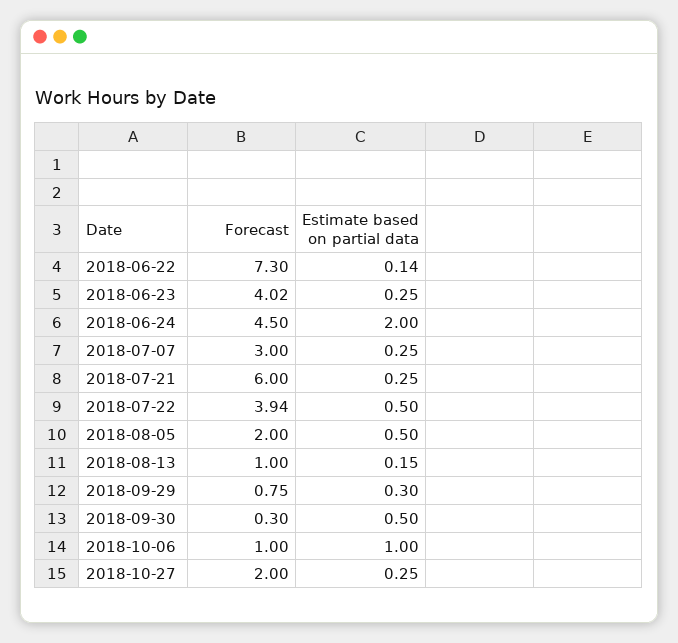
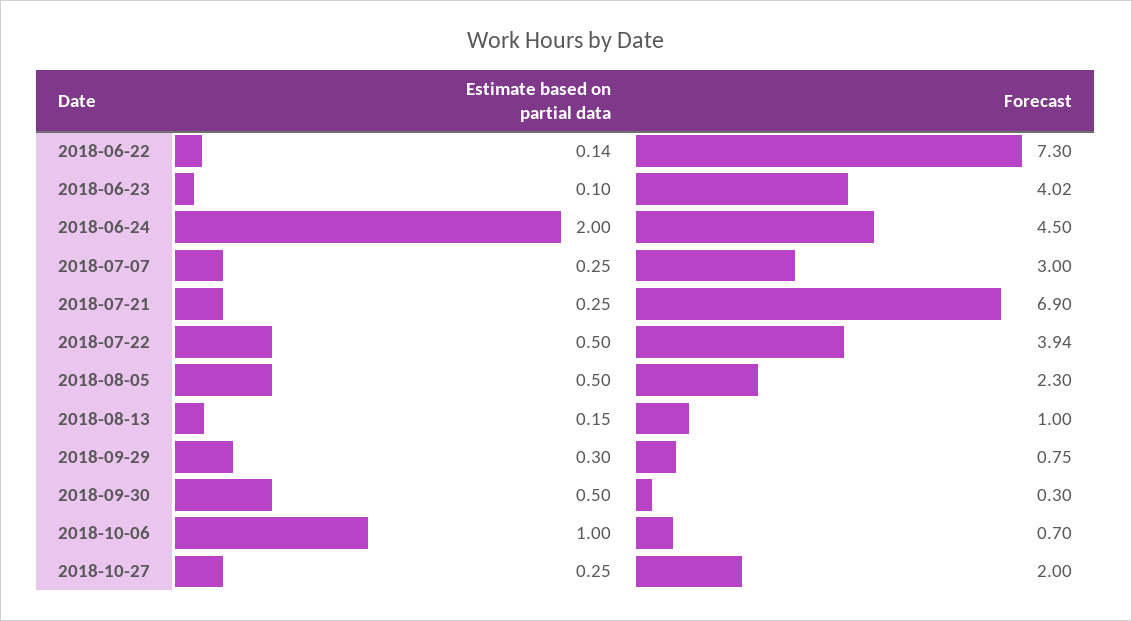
  {
    "Forecast": {
      "2018-06-22": 7.3,
      "2018-06-23": 4.02,
      "2018-06-24": 4.5,
      "2018-07-07": 3,
-     "2018-07-21": 6,
+     "2018-07-21": 6.9,
      "2018-07-22": 3.94,
-     "2018-08-05": 2,
+     "2018-08-05": 2.3,
      "2018-08-13": 1,
      "2018-09-29": 0.75,
      "2018-09-30": 0.3,
-     "2018-10-06": 1,
+     "2018-10-06": 0.7,
      "2018-10-27": 2
    },
    "Estimate based on partial data": {
      "2018-06-22": 0.14,
-     "2018-06-23": 0.25,
+     "2018-06-23": 0.1,
      "2018-06-24": 2,
      "2018-07-07": 0.25,
      "2018-07-21": 0.25,
      "2018-07-22": 0.5,
      "2018-08-05": 0.5,
      "2018-08-13": 0.15,
      "2018-09-29": 0.3,
      "2018-09-30": 0.5,
      "2018-10-06": 1,
      "2018-10-27": 0.25
    }
  }

